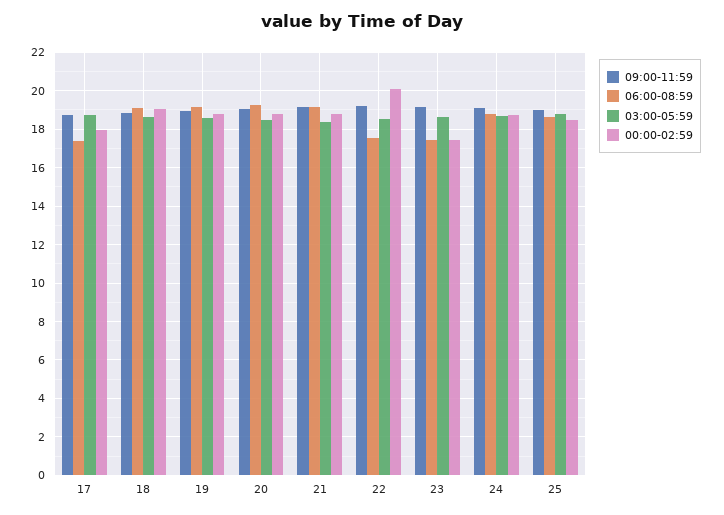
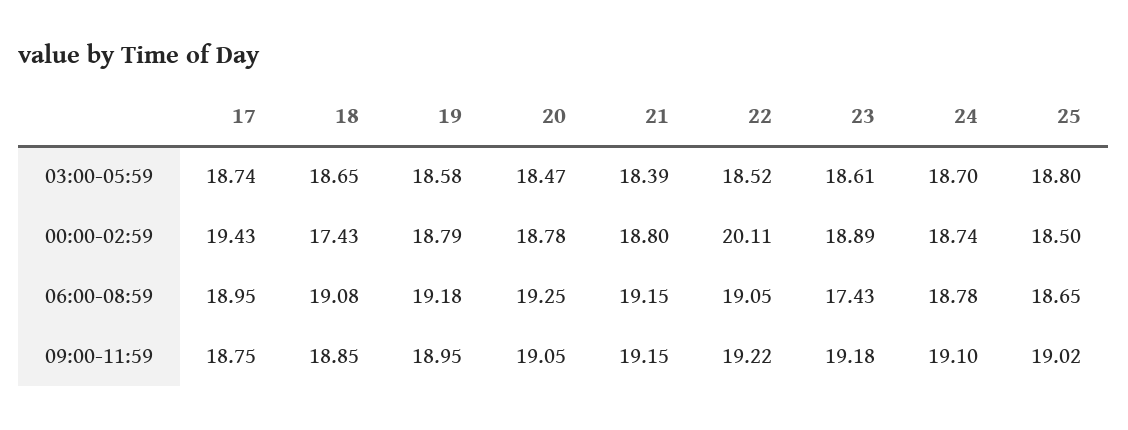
  {
    "09:00-11:59": {
      "17": 18.75,
      "18": 18.85,
      "19": 18.95,
      "20": 19.05,
      "21": 19.15,
      "22": 19.22,
      "23": 19.18,
      "24": 19.1,
      "25": 19.02
    },
    "06:00-08:59": {
-     "17": 17.5,
+     "17": 18.95,
      "18": 19.08,
      "19": 19.18,
      "20": 19.25,
      "21": 19.15,
-     "22": 17.5,
+     "22": 19.05,
      "23": 17.43,
      "24": 18.78,
      "25": 18.65
    },
    "03:00-05:59": {
      "17": 18.74,
      "18": 18.65,
      "19": 18.58,
      "20": 18.47,
      "21": 18.39,
      "22": 18.52,
      "23": 18.61,
      "24": 18.7,
      "25": 18.8
    },
    "00:00-02:59": {
-     "17": 18,
+     "17": 19.43,
-     "18": 19,
+     "18": 17.43,
      "19": 18.79,
      "20": 18.78,
      "21": 18.8,
      "22": 20.11,
-     "23": 17.5,
+     "23": 18.89,
      "24": 18.74,
      "25": 18.5
    }
  }

